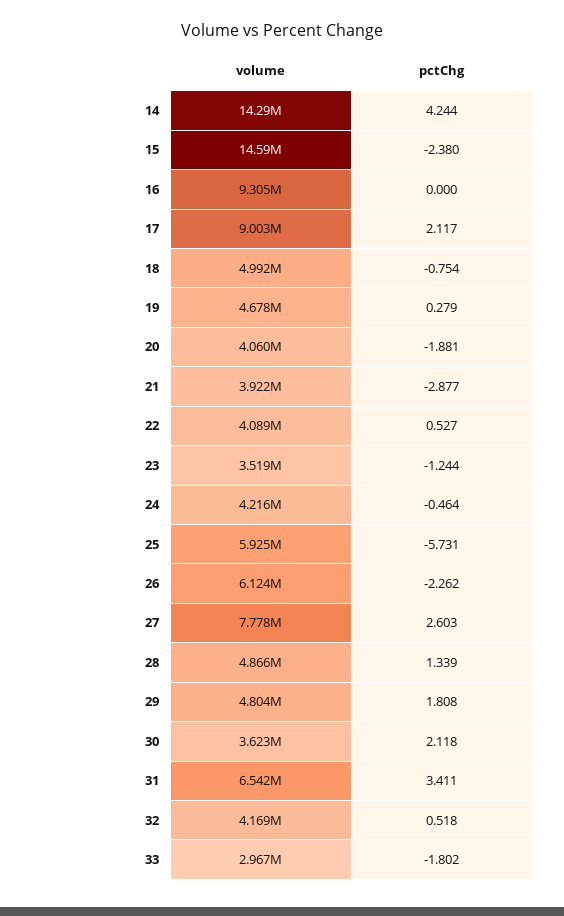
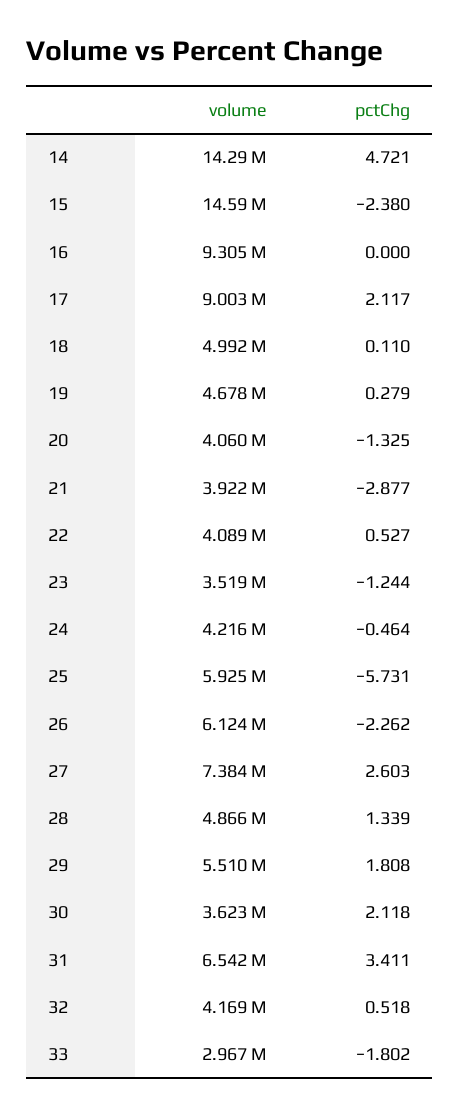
  {
    "volume": {
      "14": 14290000,
      "15": 14590000,
      "16": 9305000,
      "17": 9003000,
      "18": 4992000,
      "19": 4678000,
      "20": 4060000,
      "21": 3922000,
      "22": 4089000,
      "23": 3519000,
      "24": 4216000,
      "25": 5925000,
      "26": 6124000,
-     "27": 7778000,
+     "27": 7384000,
      "28": 4866000,
-     "29": 4804000,
+     "29": 5510000,
      "30": 3623000,
      "31": 6542000,
      "32": 4169000,
      "33": 2967000
    },
    "pctChg": {
-     "14": 4.244,
+     "14": 4.721,
      "15": -2.38,
      "16": 0,
      "17": 2.117,
-     "18": -0.754,
+     "18": 0.11,
      "19": 0.279,
-     "20": -1.881,
+     "20": -1.325,
      "21": -2.877,
      "22": 0.527,
      "23": -1.244,
      "24": -0.464,
      "25": -5.731,
      "26": -2.262,
      "27": 2.603,
      "28": 1.339,
      "29": 1.808,
      "30": 2.118,
      "31": 3.411,
      "32": 0.518,
      "33": -1.802
    }
  }

